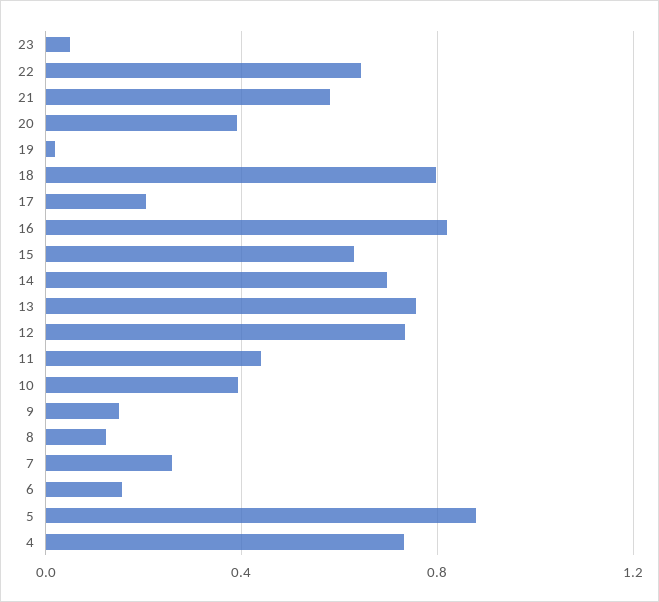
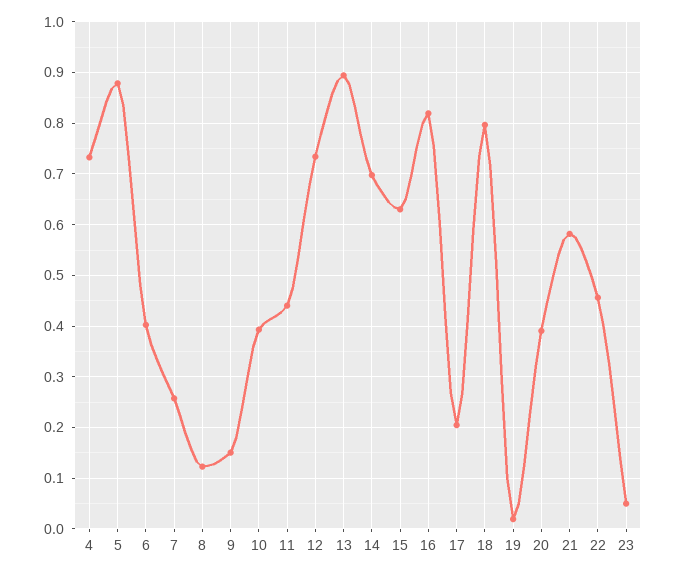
  {
    "23": 0.04,
-   "22": 0.65,
+   "22": 0.46,
    "21": 0.58,
    "20": 0.4,
    "19": 0.02,
    "18": 0.8,
    "17": 0.2,
    "16": 0.82,
    "15": 0.64,
    "14": 0.7,
-   "13": 0.75,
+   "13": 0.9,
    "12": 0.74,
    "11": 0.44,
    "10": 0.4,
    "9": 0.16,
    "8": 0.12,
    "7": 0.26,
-   "6": 0.15,
+   "6": 0.4,
    "5": 0.88,
    "4": 0.74
  }

